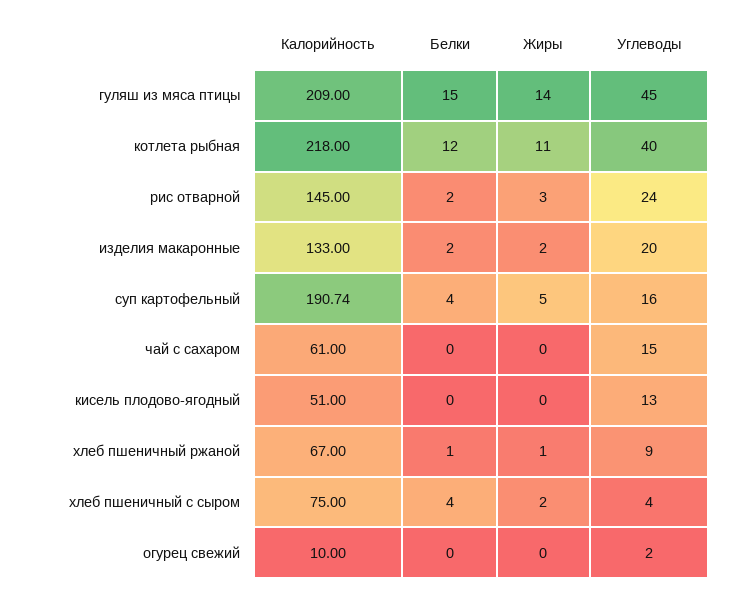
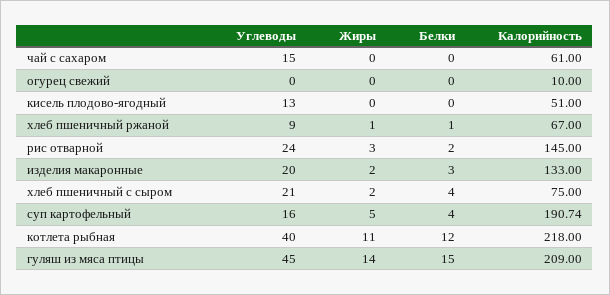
  {
    "Калорийность": {
      "гуляш из мяса птицы": 209,
      "котлета рыбная": 218,
      "рис отварной": 145,
      "изделия макаронные": 133,
      "суп картофельный": 190.74,
      "чай с сахаром": 61,
      "кисель плодово-ягодный": 51,
      "хлеб пшеничный ржаной": 67,
      "хлеб пшеничный с сыром": 75,
      "огурец свежий": 10
    },
    "Белки": {
      "гуляш из мяса птицы": 15,
      "котлета рыбная": 12,
      "рис отварной": 2,
-     "изделия макаронные": 2,
+     "изделия макаронные": 3,
      "суп картофельный": 4,
      "чай с сахаром": 0,
      "кисель плодово-ягодный": 0,
      "хлеб пшеничный ржаной": 1,
      "хлеб пшеничный с сыром": 4,
      "огурец свежий": 0
    },
    "Жиры": {
      "гуляш из мяса птицы": 14,
      "котлета рыбная": 11,
      "рис отварной": 3,
      "изделия макаронные": 2,
      "суп картофельный": 5,
      "чай с сахаром": 0,
      "кисель плодово-ягодный": 0,
      "хлеб пшеничный ржаной": 1,
      "хлеб пшеничный с сыром": 2,
      "огурец свежий": 0
    },
    "Углеводы": {
      "гуляш из мяса птицы": 45,
      "котлета рыбная": 40,
      "рис отварной": 24,
      "изделия макаронные": 20,
      "суп картофельный": 16,
      "чай с сахаром": 15,
      "кисель плодово-ягодный": 13,
      "хлеб пшеничный ржаной": 9,
-     "хлеб пшеничный с сыром": 4,
+     "хлеб пшеничный с сыром": 21,
-     "огурец свежий": 2
+     "огурец свежий": 0
    }
  }

